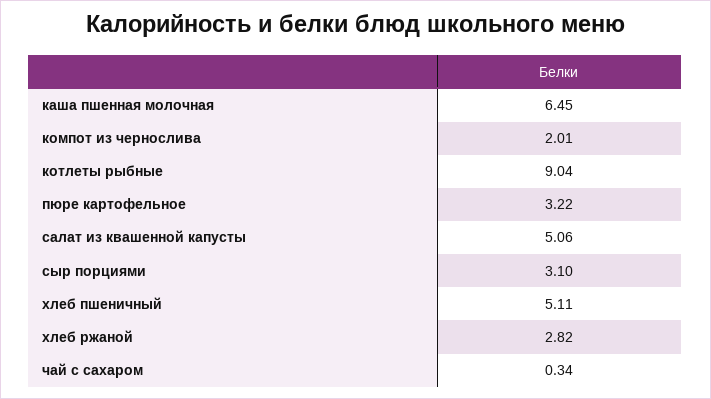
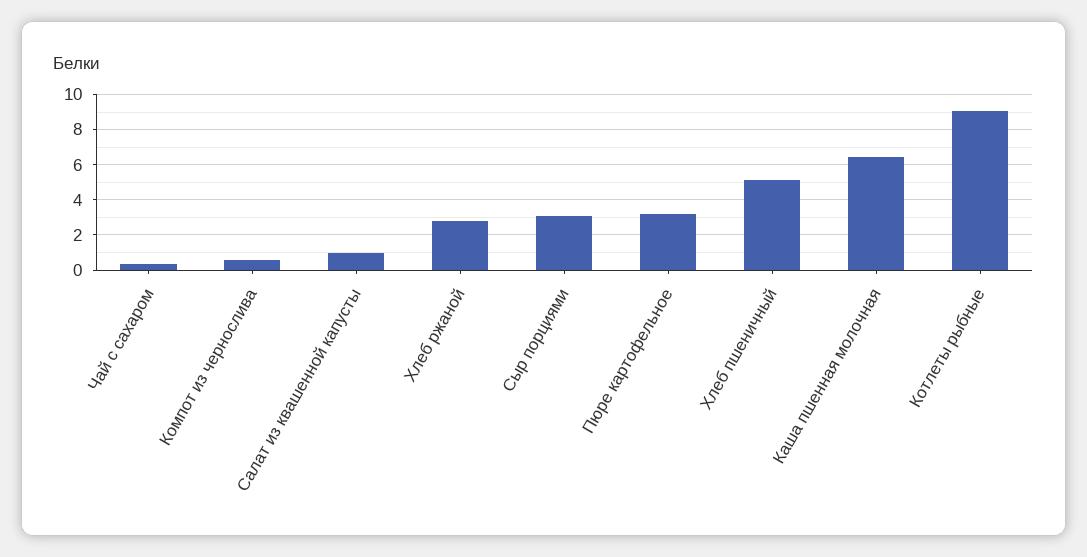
  {
    "каша пшенная молочная": 6.45,
-   "компот из чернослива": 2.01,
+   "компот из чернослива": 0.5,
    "котлеты рыбные": 9.04,
    "пюре картофельное": 3.22,
-   "салат из квашенной капусты": 5.06,
+   "салат из квашенной капусты": 1,
    "сыр порциями": 3.1,
    "хлеб пшеничный": 5.11,
    "хлеб ржаной": 2.82,
    "чай с сахаром": 0.34
  }

